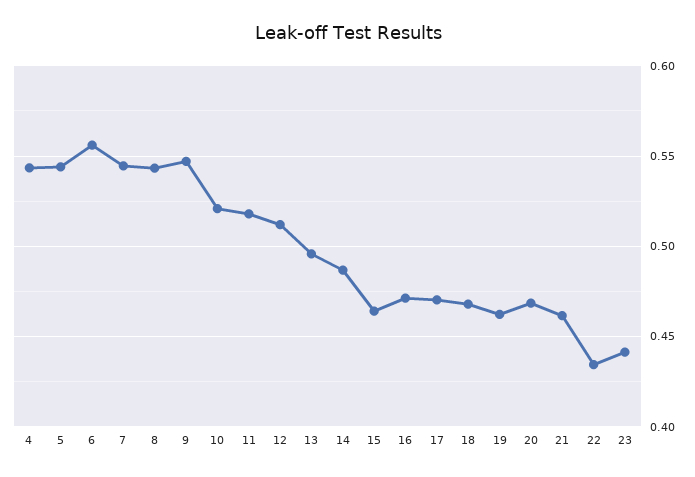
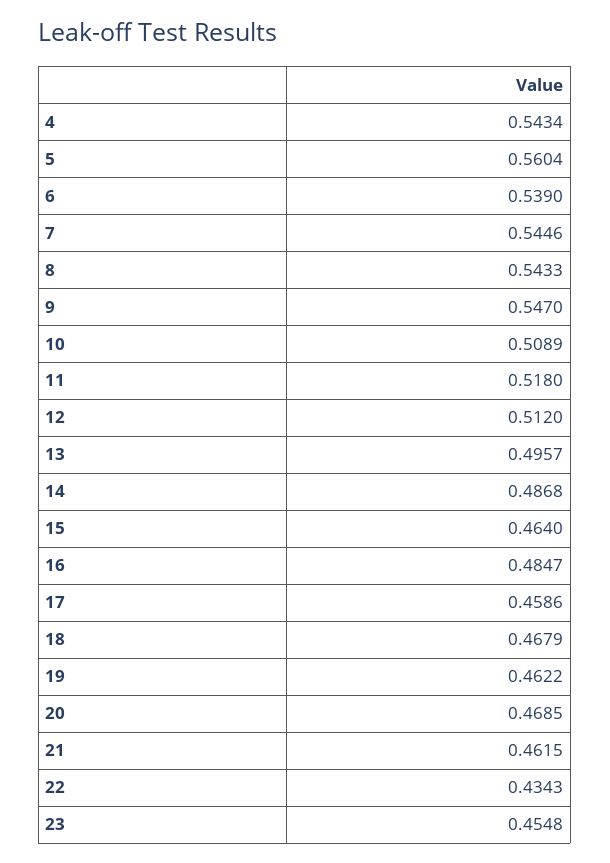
  {
    "4": 0.5434,
-   "5": 0.545,
+   "5": 0.5604,
-   "6": 0.555,
+   "6": 0.539,
    "7": 0.5446,
    "8": 0.5433,
    "9": 0.547,
-   "10": 0.52,
+   "10": 0.5089,
    "11": 0.518,
    "12": 0.512,
    "13": 0.4957,
    "14": 0.4868,
    "15": 0.464,
-   "16": 0.47,
+   "16": 0.4847,
-   "17": 0.47,
+   "17": 0.4586,
    "18": 0.4679,
    "19": 0.4622,
    "20": 0.4685,
    "21": 0.4615,
    "22": 0.4343,
-   "23": 0.44
+   "23": 0.4548
  }

